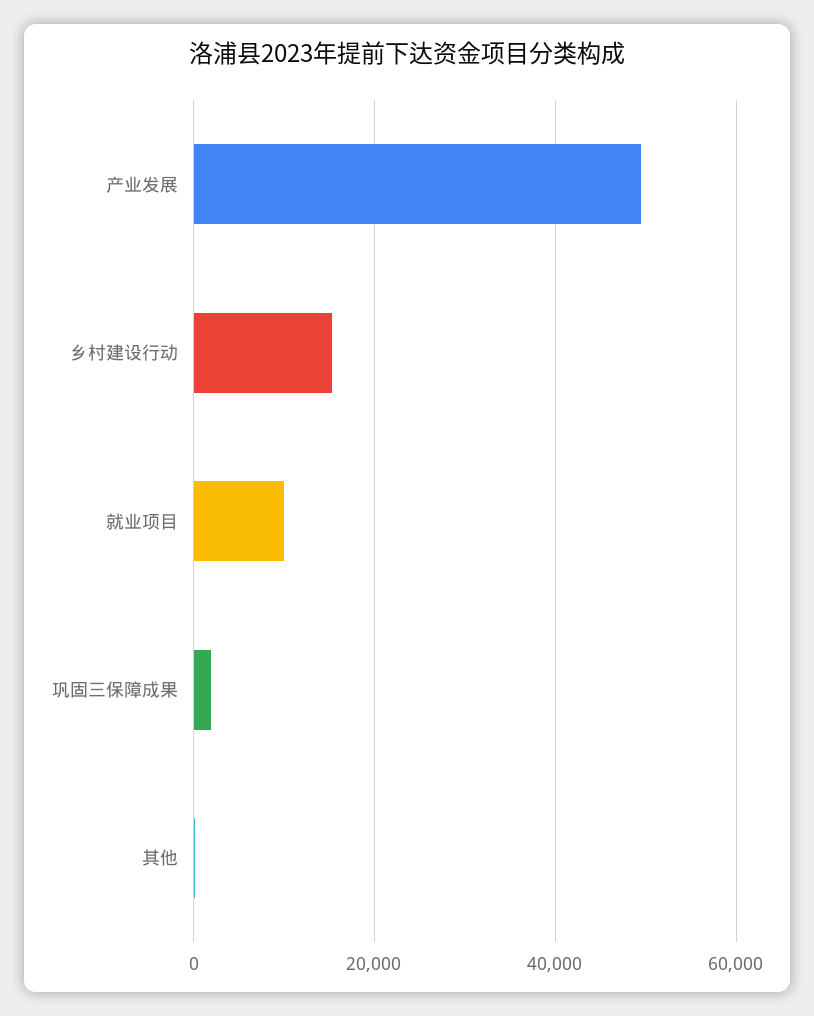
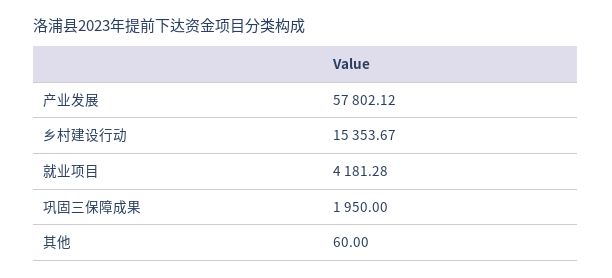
  {
-   "产业发展": 50000,
+   "产业发展": 57802.12,
    "乡村建设行动": 15353.67,
-   "就业项目": 10000,
+   "就业项目": 4181.28,
    "巩固三保障成果": 1950,
    "其他": 60
  }

